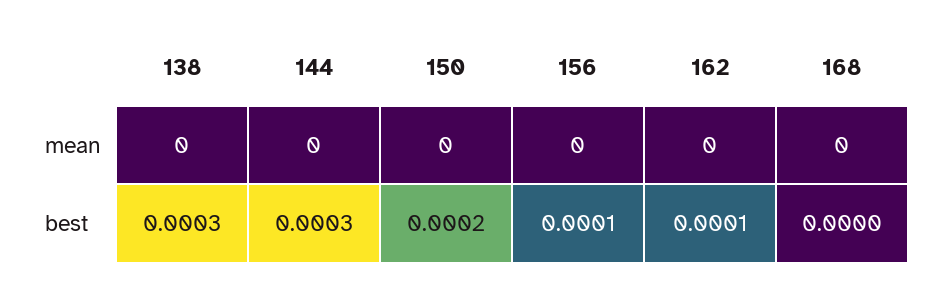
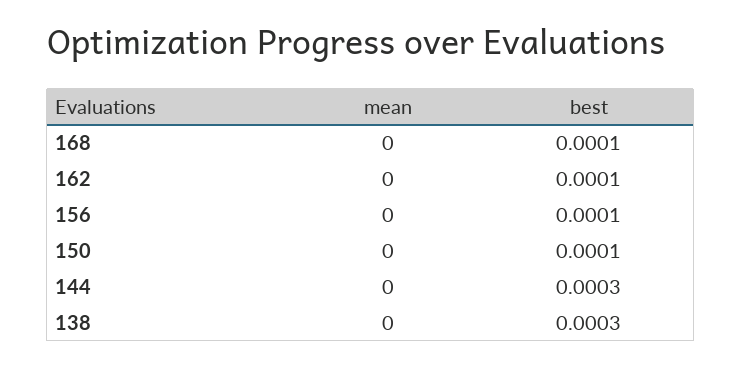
  {
    "138": {
      "mean": 0,
      "best": 0.0003
    },
    "144": {
      "mean": 0,
      "best": 0.0003
    },
    "150": {
      "mean": 0,
-     "best": 0.0002
+     "best": 0.0001
    },
    "156": {
      "mean": 0,
      "best": 0.0001
    },
    "162": {
      "mean": 0,
      "best": 0.0001
    },
    "168": {
      "mean": 0,
-     "best": 0
+     "best": 0.0001
    }
  }

